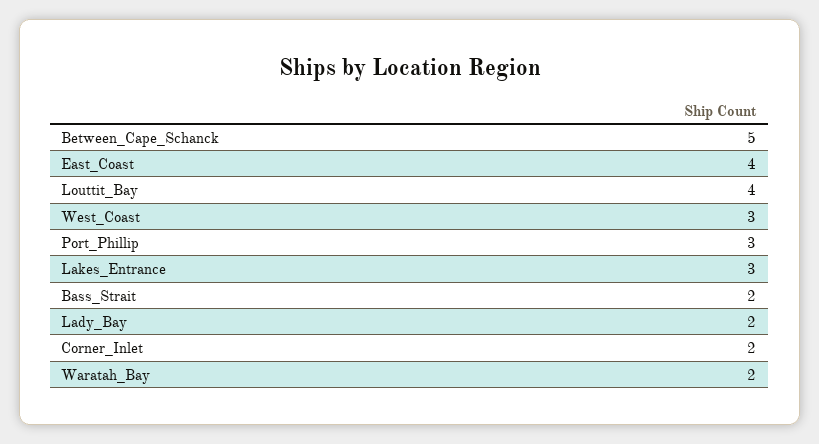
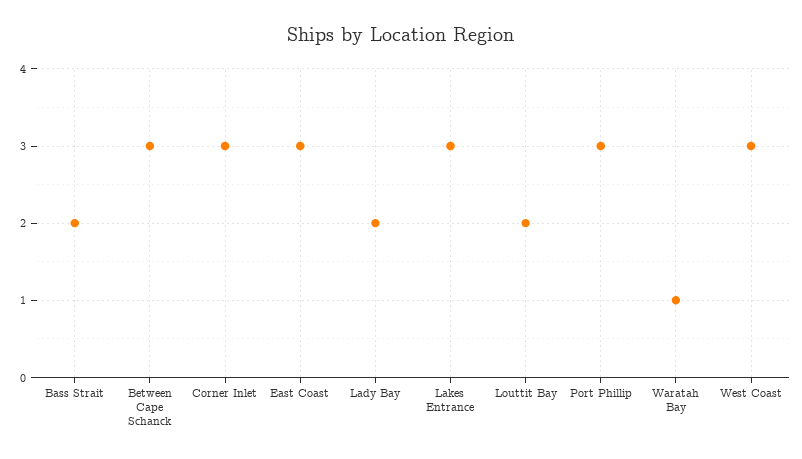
  {
-   "Between_Cape_Schanck": 5,
+   "Between_Cape_Schanck": 3,
-   "East_Coast": 4,
+   "East_Coast": 3,
-   "Louttit_Bay": 4,
+   "Louttit_Bay": 2,
    "West_Coast": 3,
    "Port_Phillip": 3,
    "Lakes_Entrance": 3,
    "Bass_Strait": 2,
    "Lady_Bay": 2,
-   "Corner_Inlet": 2,
+   "Corner_Inlet": 3,
-   "Waratah_Bay": 2
+   "Waratah_Bay": 1
  }

